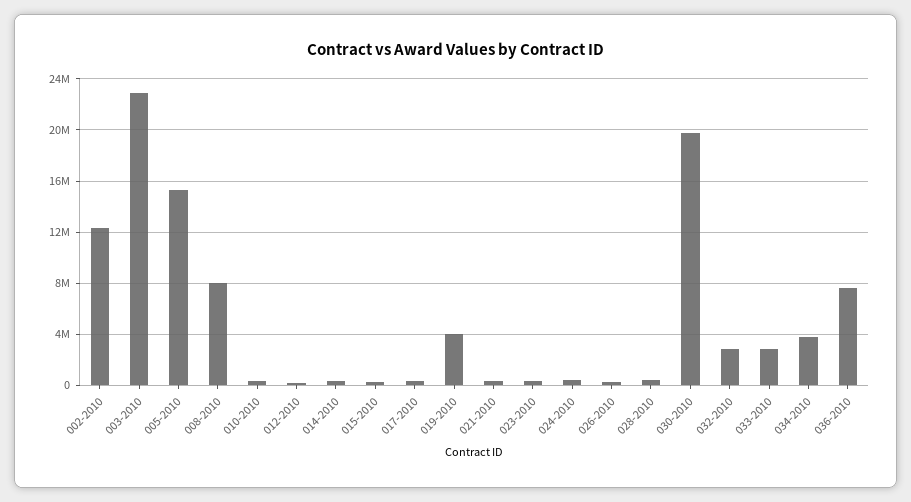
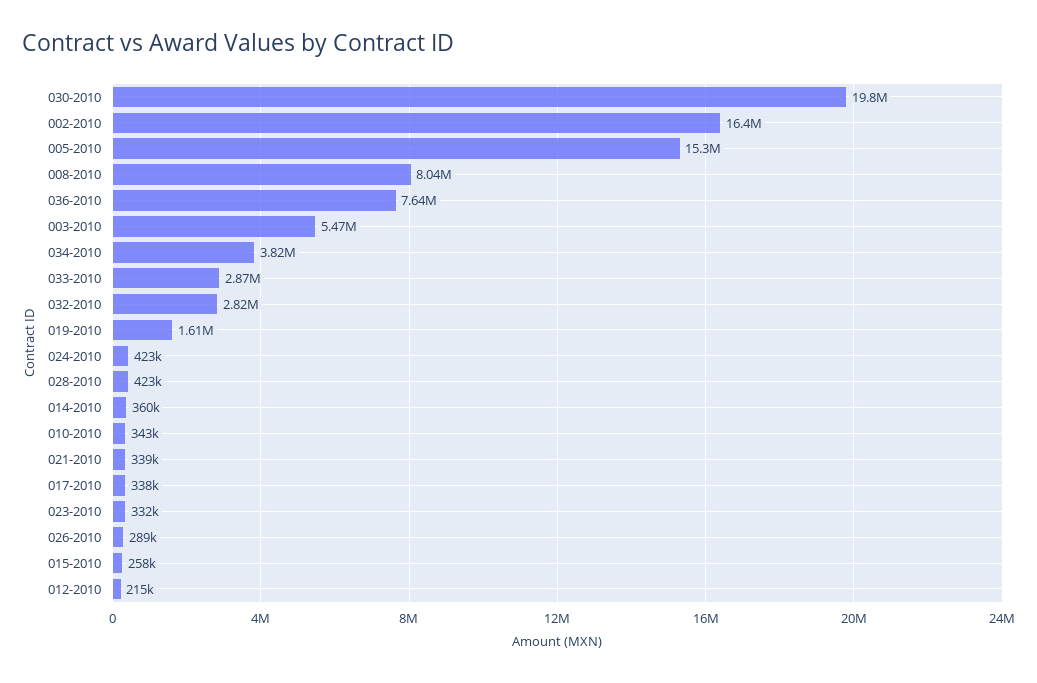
  {
-   "002-2010": 12500000,
+   "002-2010": 16400000,
-   "003-2010": 23000000,
+   "003-2010": 5470000,
    "005-2010": 15300000,
    "008-2010": 8040000,
    "010-2010": 343000,
    "012-2010": 215000,
    "014-2010": 360000,
    "015-2010": 258000,
    "017-2010": 338000,
-   "019-2010": 4000000,
+   "019-2010": 1610000,
    "021-2010": 339000,
    "023-2010": 332000,
    "024-2010": 423000,
    "026-2010": 289000,
    "028-2010": 423000,
    "030-2010": 19800000,
    "032-2010": 2820000,
    "033-2010": 2870000,
    "034-2010": 3820000,
    "036-2010": 7640000
  }

